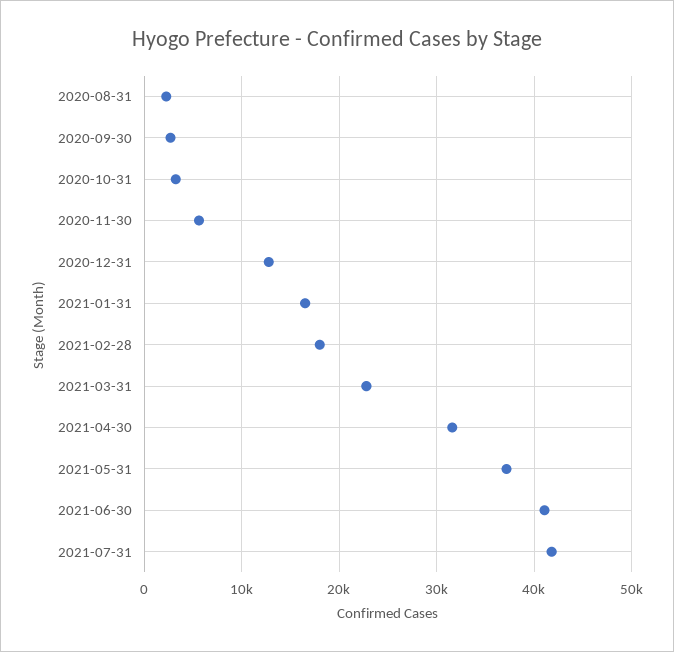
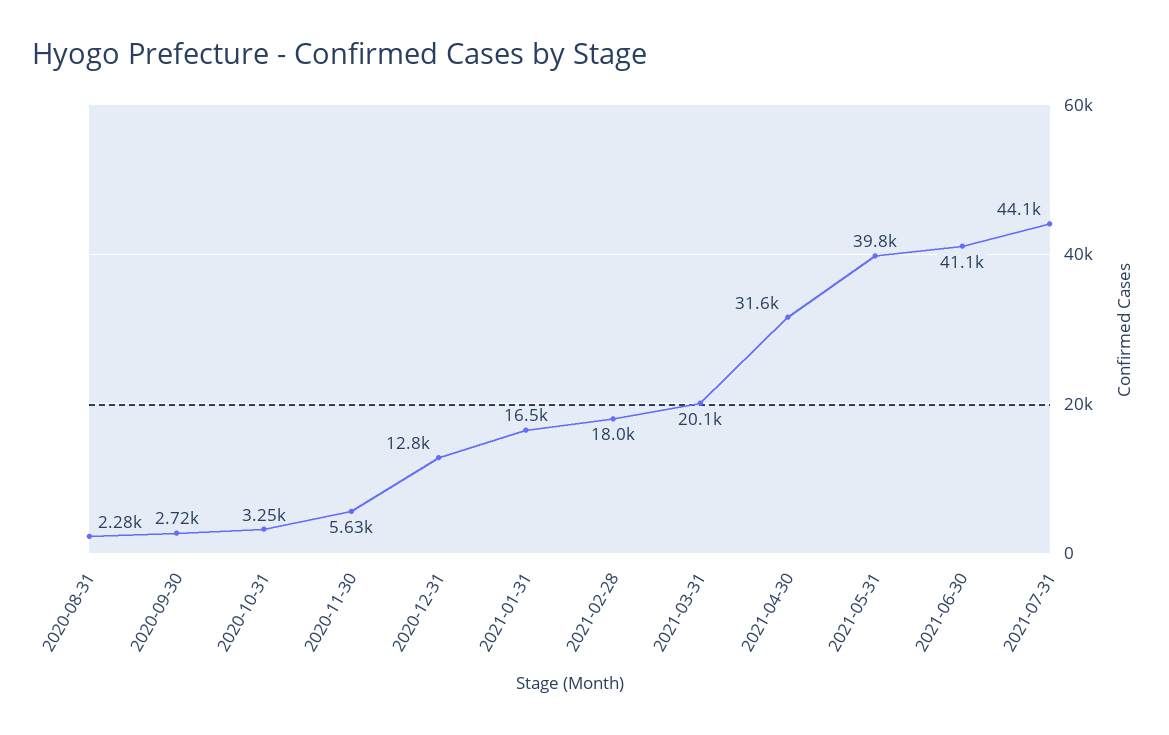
  {
    "2020-08-31": 2280,
    "2020-09-30": 2720,
    "2020-10-31": 3250,
    "2020-11-30": 5630,
    "2020-12-31": 12800,
    "2021-01-31": 16500,
    "2021-02-28": 18000,
-   "2021-03-31": 23000,
+   "2021-03-31": 20100,
    "2021-04-30": 31600,
-   "2021-05-31": 37000,
+   "2021-05-31": 39800,
    "2021-06-30": 41100,
-   "2021-07-31": 42000
+   "2021-07-31": 44100
  }

